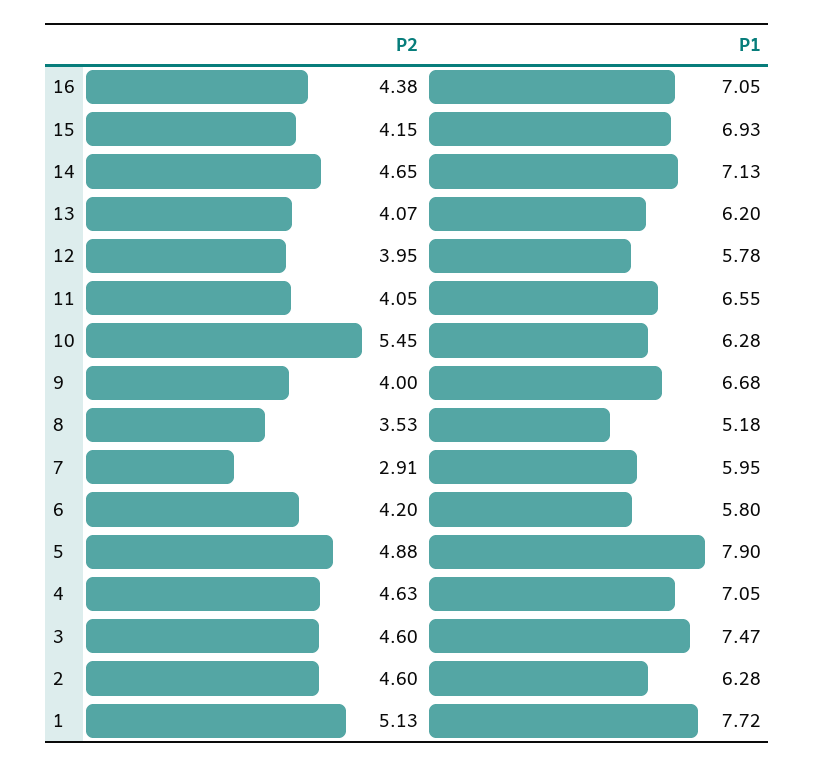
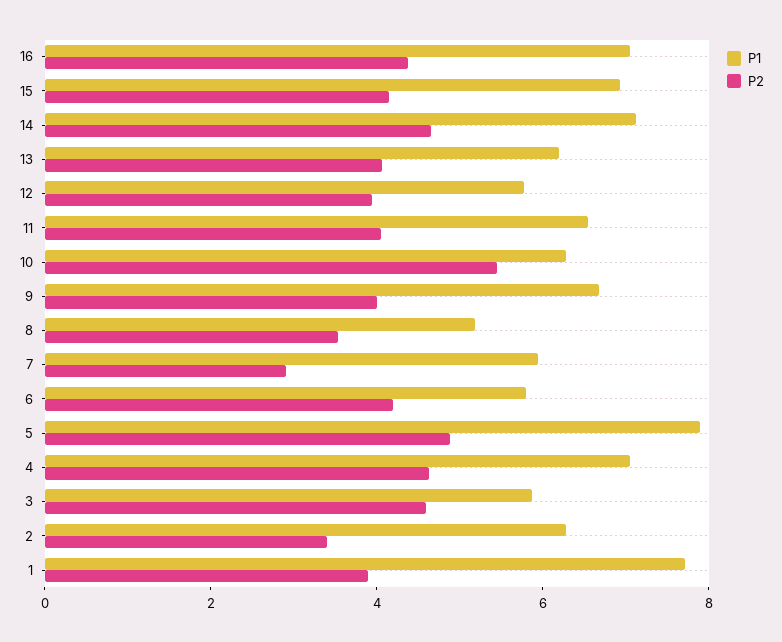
  {
    "P2": {
      "16": 4.38,
      "15": 4.15,
      "14": 4.65,
      "13": 4.07,
      "12": 3.95,
      "11": 4.05,
      "10": 5.45,
      "9": 4,
      "8": 3.53,
      "7": 2.91,
      "6": 4.2,
      "5": 4.88,
      "4": 4.63,
      "3": 4.6,
-     "2": 4.6,
+     "2": 3.5,
-     "1": 5.13
+     "1": 4
    },
    "P1": {
      "16": 7.05,
      "15": 6.93,
      "14": 7.13,
      "13": 6.2,
      "12": 5.78,
      "11": 6.55,
      "10": 6.28,
      "9": 6.68,
      "8": 5.18,
      "7": 5.95,
      "6": 5.8,
      "5": 7.9,
      "4": 7.05,
-     "3": 7.47,
+     "3": 6,
      "2": 6.28,
      "1": 7.72
    }
  }

